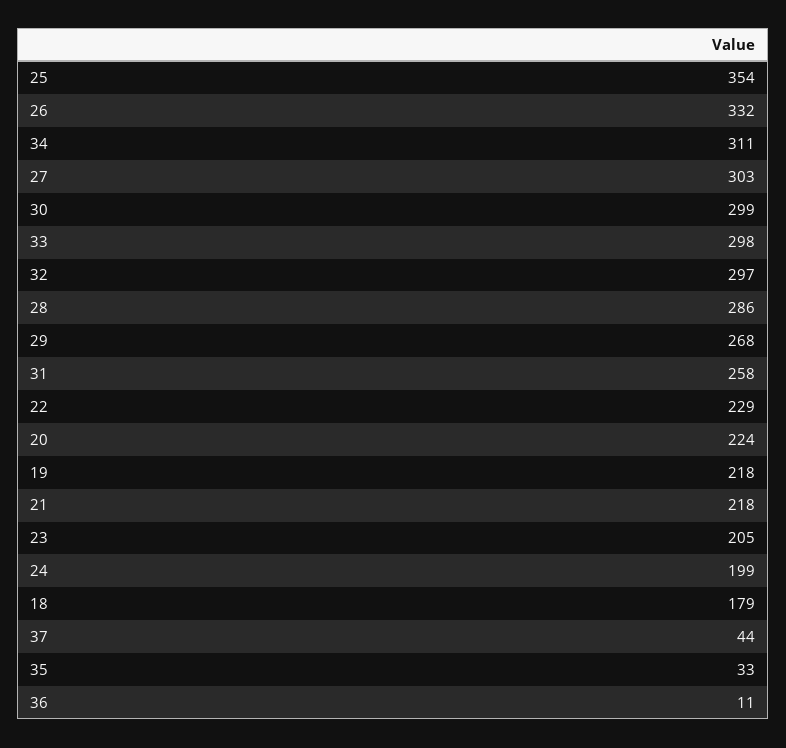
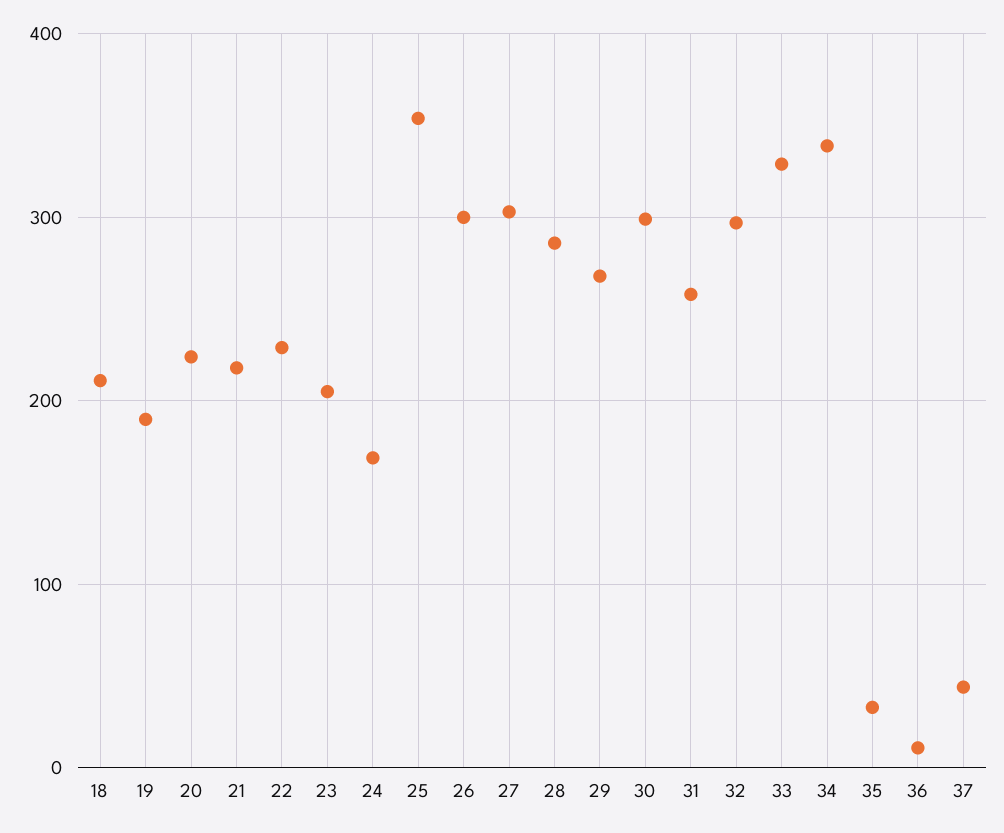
  {
    "25": 354,
-   "26": 332,
+   "26": 300,
-   "34": 311,
+   "34": 340,
    "27": 303,
    "30": 299,
-   "33": 298,
+   "33": 330,
    "32": 297,
    "28": 286,
    "29": 268,
    "31": 258,
    "22": 229,
    "20": 224,
-   "19": 218,
+   "19": 190,
    "21": 218,
    "23": 205,
-   "24": 199,
+   "24": 170,
-   "18": 179,
+   "18": 210,
    "37": 44,
    "35": 33,
    "36": 11
  }

